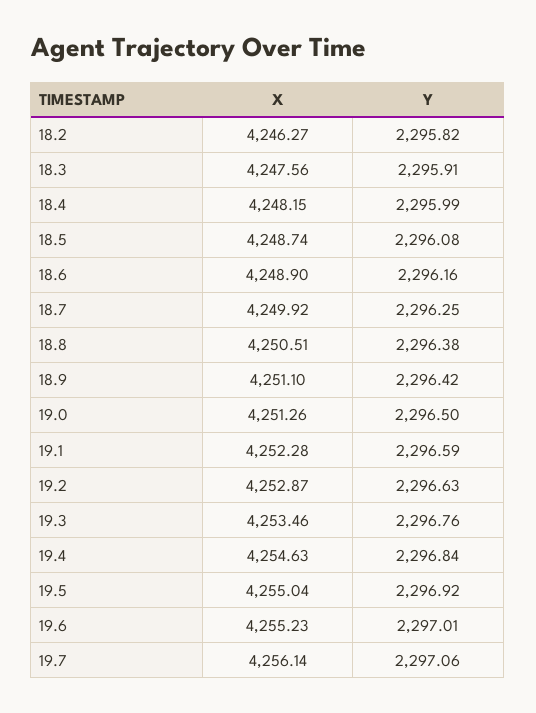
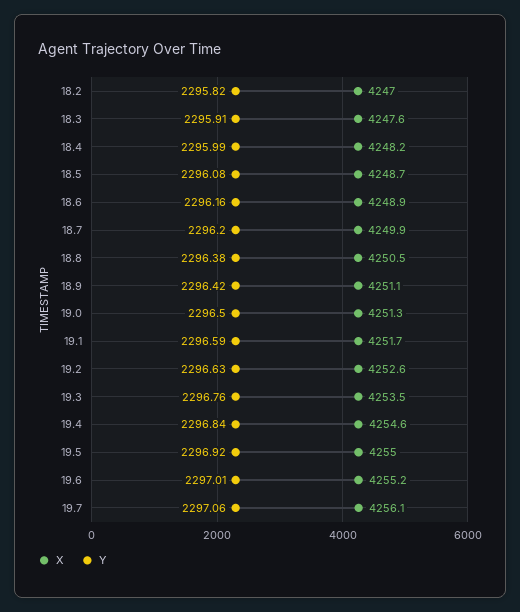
  {
    "X": {
-     "18.2": 4246.27,
+     "18.2": 4247,
      "18.3": 4247.56,
      "18.4": 4248.15,
      "18.5": 4248.74,
      "18.6": 4248.9,
      "18.7": 4249.92,
      "18.8": 4250.51,
      "18.9": 4251.1,
      "19.0": 4251.26,
-     "19.1": 4252.28,
+     "19.1": 4251.7,
-     "19.2": 4252.87,
+     "19.2": 4252.6,
      "19.3": 4253.46,
      "19.4": 4254.63,
      "19.5": 4255.04,
      "19.6": 4255.23,
      "19.7": 4256.14
    },
    "Y": {
      "18.2": 2295.82,
      "18.3": 2295.91,
      "18.4": 2295.99,
      "18.5": 2296.08,
      "18.6": 2296.16,
-     "18.7": 2296.25,
+     "18.7": 2296.2,
      "18.8": 2296.38,
      "18.9": 2296.42,
      "19.0": 2296.5,
      "19.1": 2296.59,
      "19.2": 2296.63,
      "19.3": 2296.76,
      "19.4": 2296.84,
      "19.5": 2296.92,
      "19.6": 2297.01,
      "19.7": 2297.06
    }
  }

